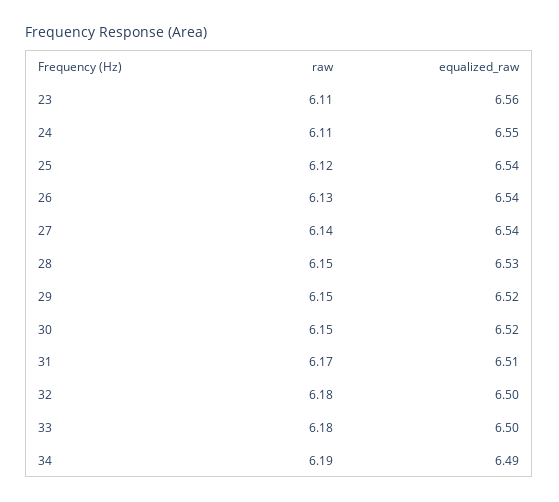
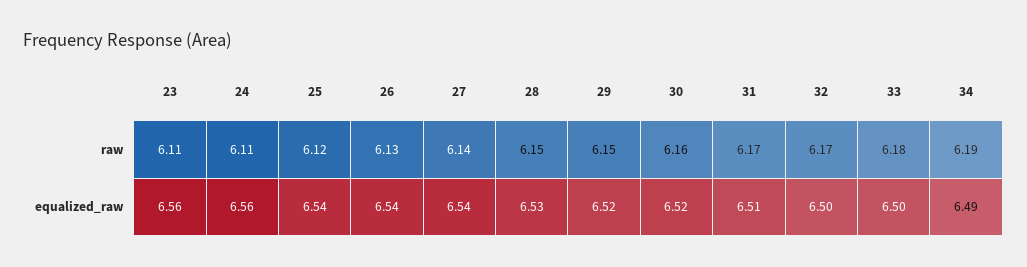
  {
    "raw": {
      "23": 6.11,
      "24": 6.11,
      "25": 6.12,
      "26": 6.13,
      "27": 6.14,
      "28": 6.15,
      "29": 6.15,
-     "30": 6.15,
+     "30": 6.16,
      "31": 6.17,
-     "32": 6.18,
+     "32": 6.17,
      "33": 6.18,
      "34": 6.19
    },
    "equalized_raw": {
      "23": 6.56,
-     "24": 6.55,
+     "24": 6.56,
      "25": 6.54,
      "26": 6.54,
      "27": 6.54,
      "28": 6.53,
      "29": 6.52,
      "30": 6.52,
      "31": 6.51,
      "32": 6.5,
      "33": 6.5,
      "34": 6.49
    }
  }

